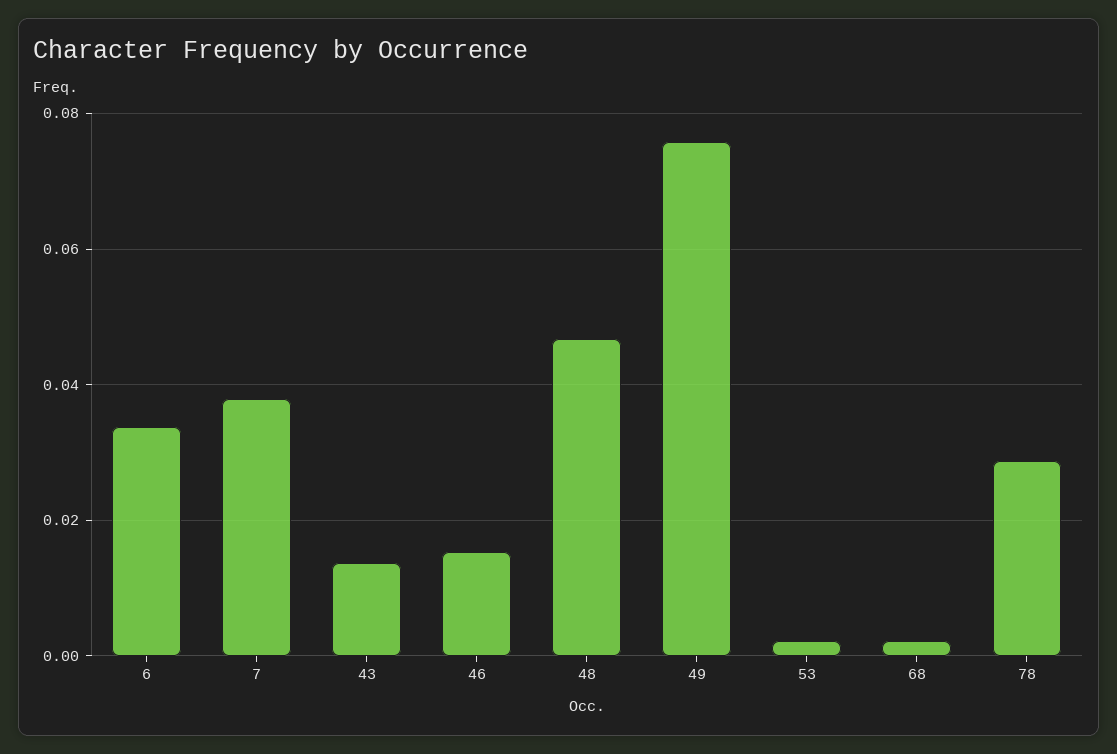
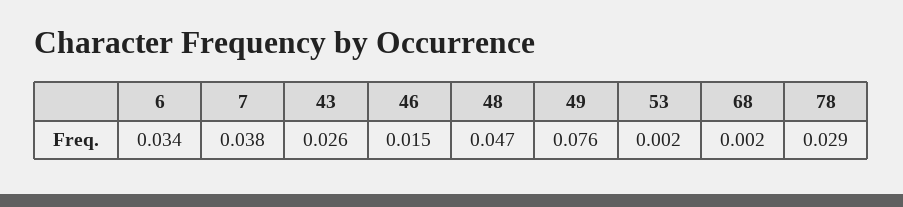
  {
    "6": 0.034,
    "7": 0.038,
-   "43": 0.014,
+   "43": 0.026,
    "46": 0.015,
    "48": 0.047,
    "49": 0.076,
    "53": 0.002,
    "68": 0.002,
    "78": 0.029
  }

